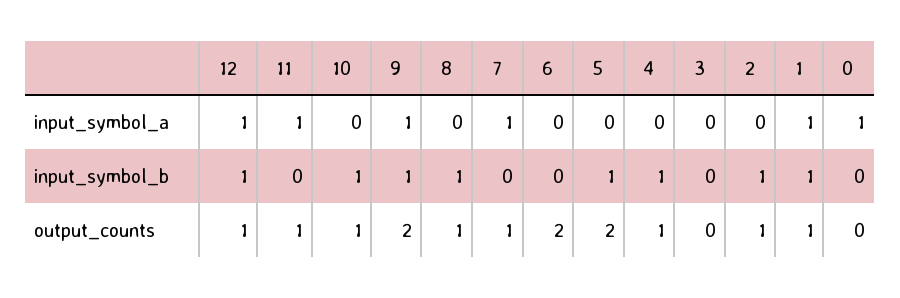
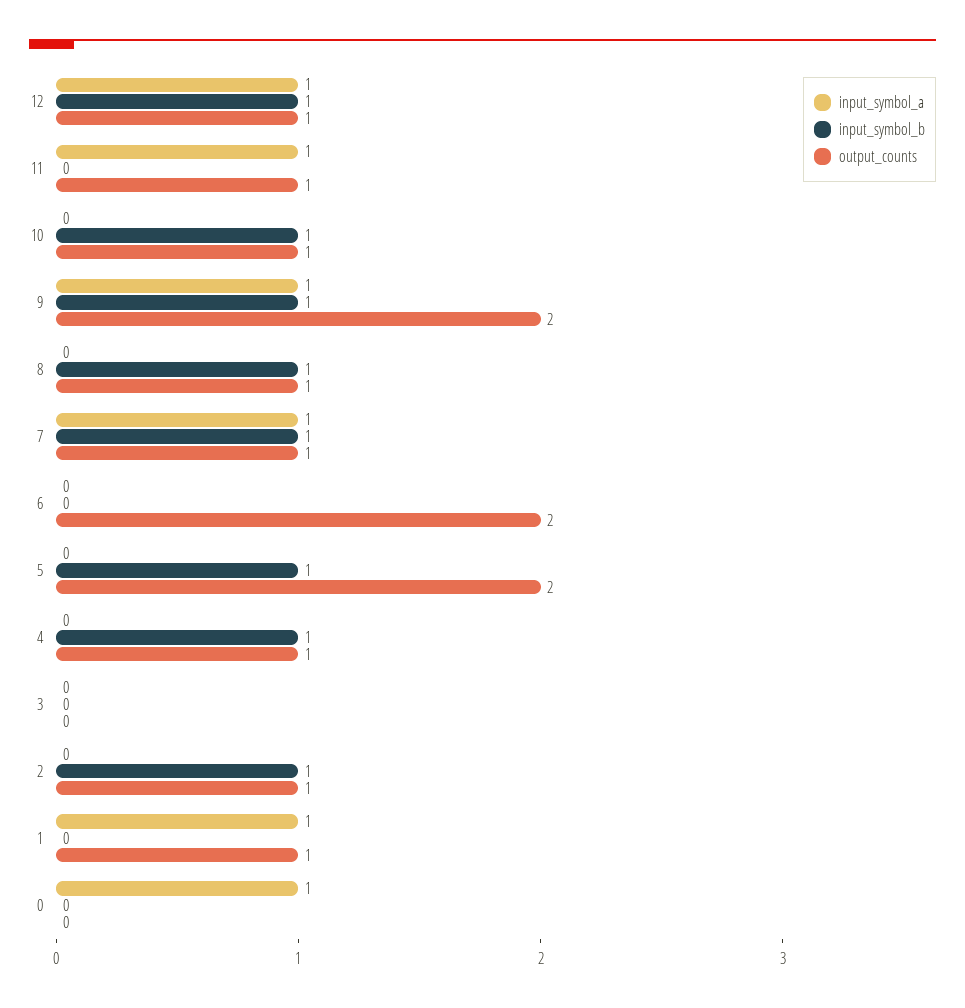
  {
    "input_symbol_a": {
      "12": 1,
      "11": 1,
      "10": 0,
      "9": 1,
      "8": 0,
      "7": 1,
      "6": 0,
      "5": 0,
      "4": 0,
      "3": 0,
      "2": 0,
      "1": 1,
      "0": 1
    },
    "input_symbol_b": {
      "12": 1,
      "11": 0,
      "10": 1,
      "9": 1,
      "8": 1,
-     "7": 0,
+     "7": 1,
      "6": 0,
      "5": 1,
      "4": 1,
      "3": 0,
      "2": 1,
-     "1": 1,
+     "1": 0,
      "0": 0
    },
    "output_counts": {
      "12": 1,
      "11": 1,
      "10": 1,
      "9": 2,
      "8": 1,
      "7": 1,
      "6": 2,
      "5": 2,
      "4": 1,
      "3": 0,
      "2": 1,
      "1": 1,
      "0": 0
    }
  }

